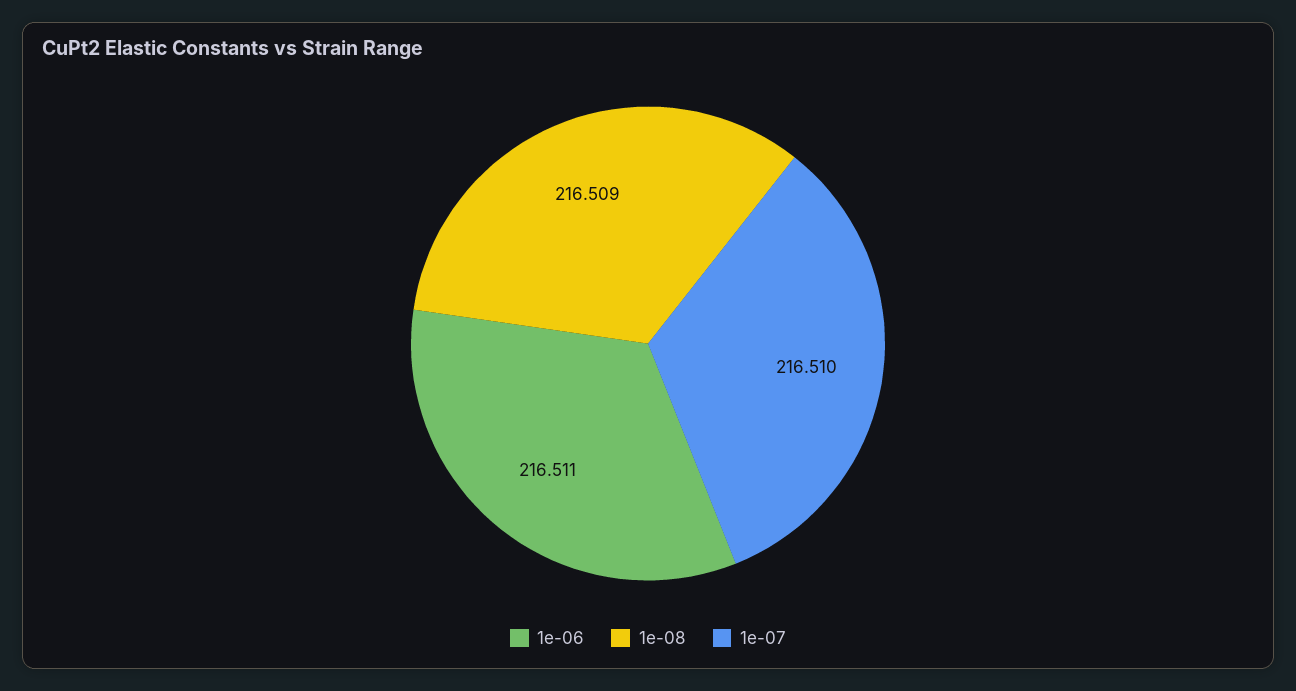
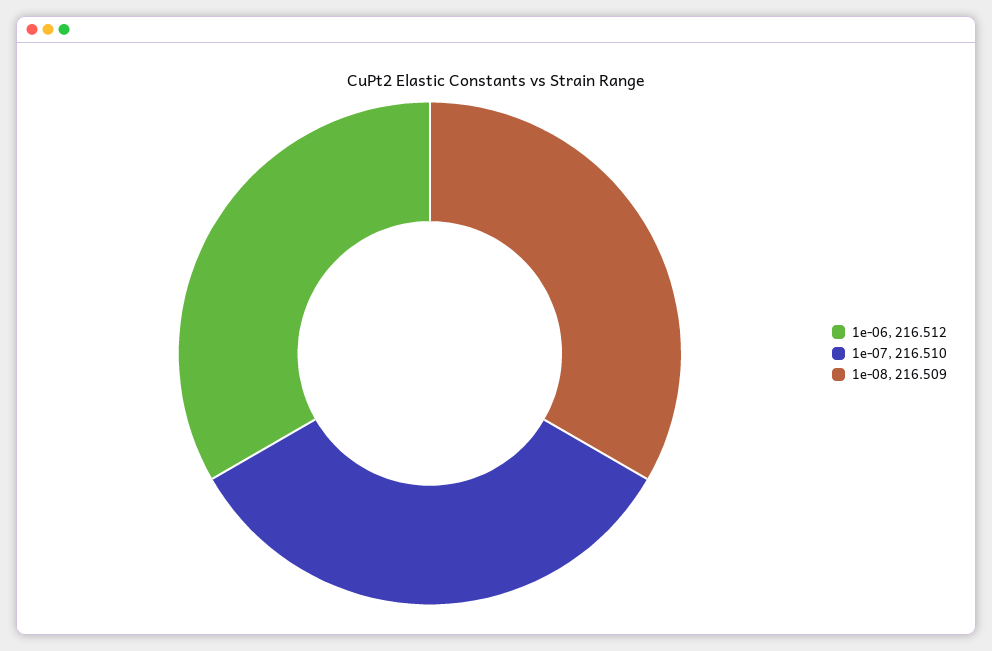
  {
-   "1e-06": 216.511,
+   "1e-06": 216.512,
    "1e-08": 216.509,
    "1e-07": 216.51
  }

